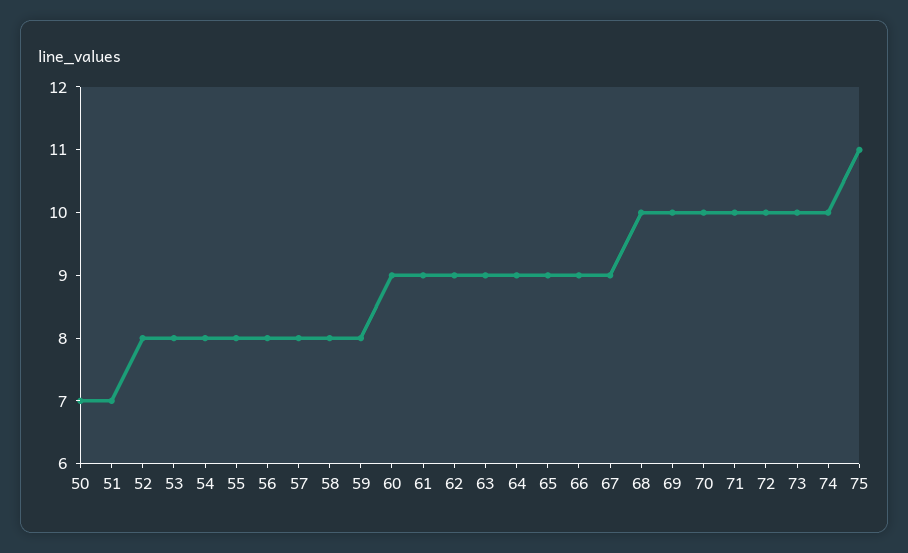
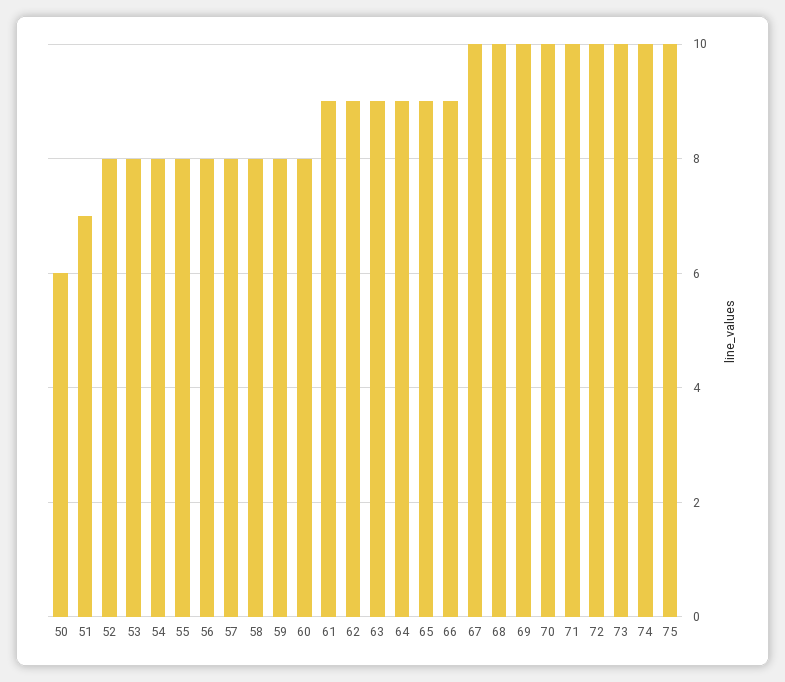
  {
-   "50": 7,
+   "50": 6,
    "51": 7,
    "52": 8,
    "53": 8,
    "54": 8,
    "55": 8,
    "56": 8,
    "57": 8,
    "58": 8,
    "59": 8,
-   "60": 9,
+   "60": 8,
    "61": 9,
    "62": 9,
    "63": 9,
    "64": 9,
    "65": 9,
    "66": 9,
-   "67": 9,
+   "67": 10,
    "68": 10,
    "69": 10,
    "70": 10,
    "71": 10,
    "72": 10,
    "73": 10,
    "74": 10,
-   "75": 11
+   "75": 10
  }

